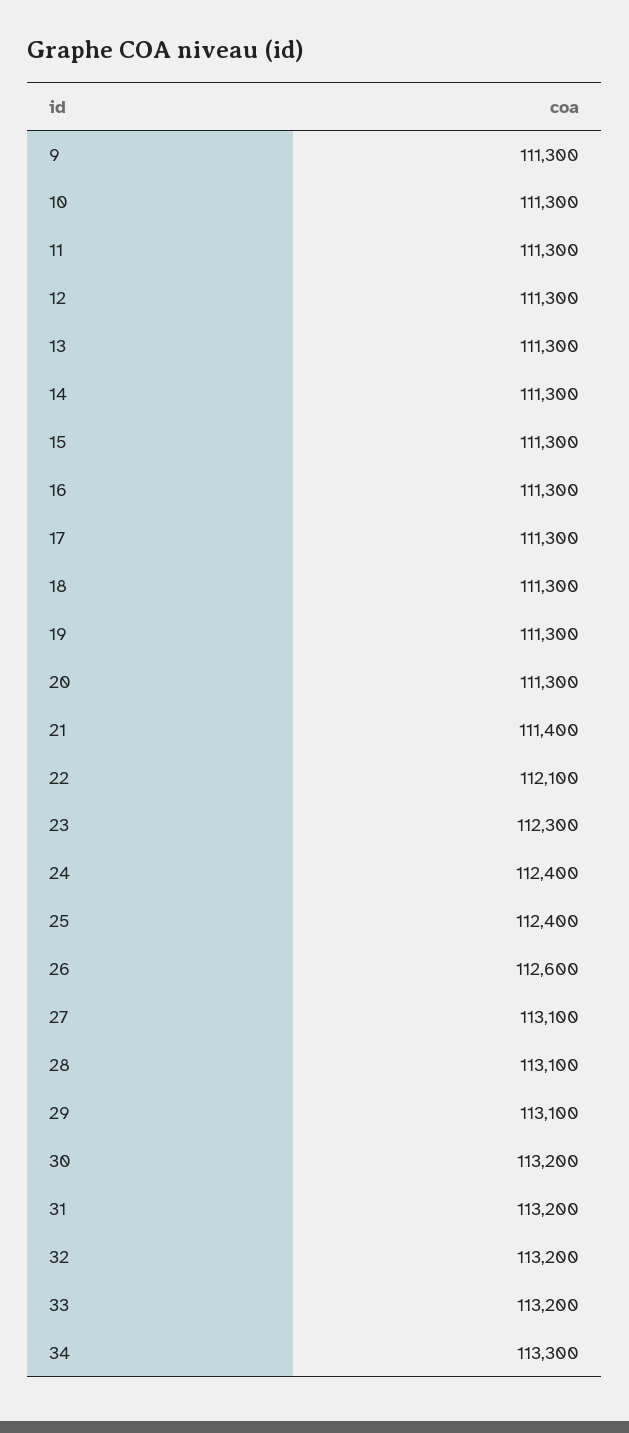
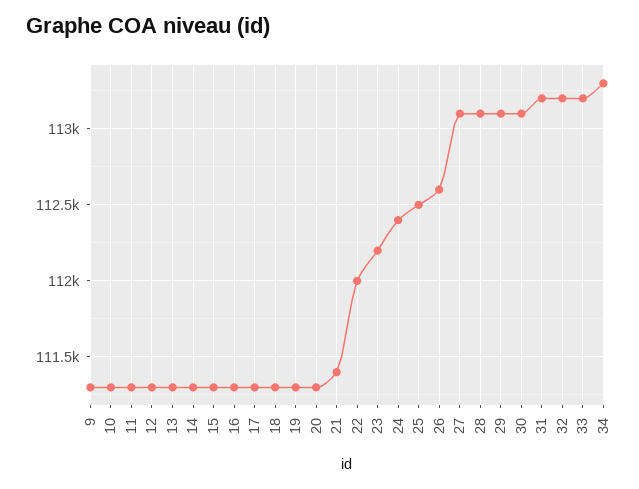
  {
    "9": 111300,
    "10": 111300,
    "11": 111300,
    "12": 111300,
    "13": 111300,
    "14": 111300,
    "15": 111300,
    "16": 111300,
    "17": 111300,
    "18": 111300,
    "19": 111300,
    "20": 111300,
    "21": 111400,
-   "22": 112100,
+   "22": 112000,
-   "23": 112300,
+   "23": 112200,
    "24": 112400,
-   "25": 112400,
+   "25": 112500,
    "26": 112600,
    "27": 113100,
    "28": 113100,
    "29": 113100,
-   "30": 113200,
+   "30": 113100,
    "31": 113200,
    "32": 113200,
    "33": 113200,
    "34": 113300
  }

